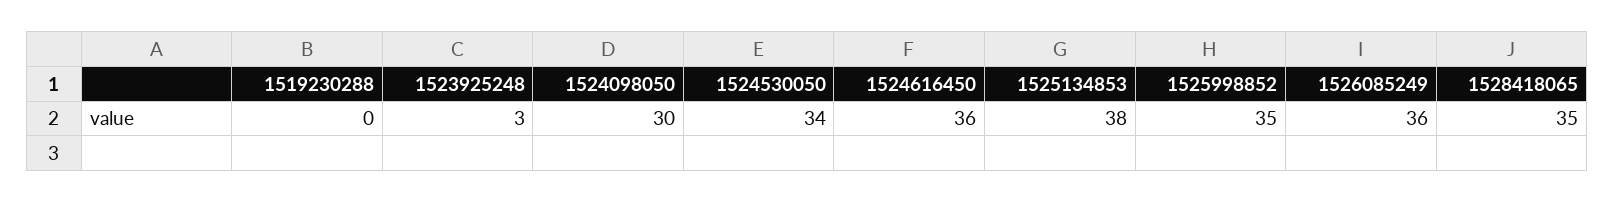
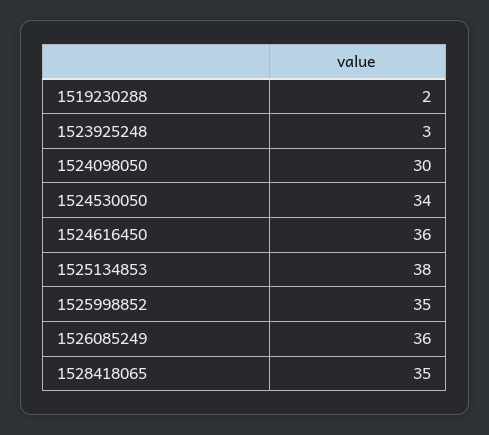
  {
-   "1519230288": 0,
+   "1519230288": 2,
    "1523925248": 3,
    "1524098050": 30,
    "1524530050": 34,
    "1524616450": 36,
    "1525134853": 38,
    "1525998852": 35,
    "1526085249": 36,
    "1528418065": 35
  }

